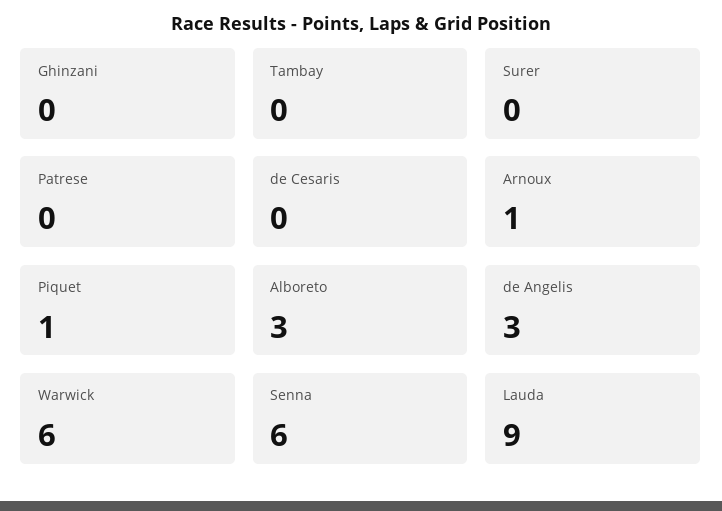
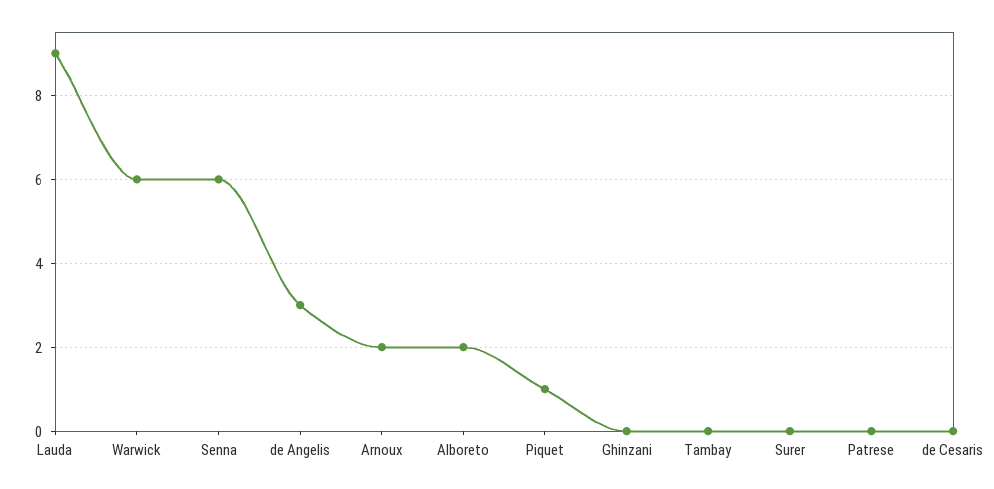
  {
    "Ghinzani": 0,
    "Tambay": 0,
    "Surer": 0,
    "Patrese": 0,
    "de Cesaris": 0,
-   "Arnoux": 1,
+   "Arnoux": 2,
    "Piquet": 1,
-   "Alboreto": 3,
+   "Alboreto": 2,
    "de Angelis": 3,
    "Warwick": 6,
    "Senna": 6,
    "Lauda": 9
  }

